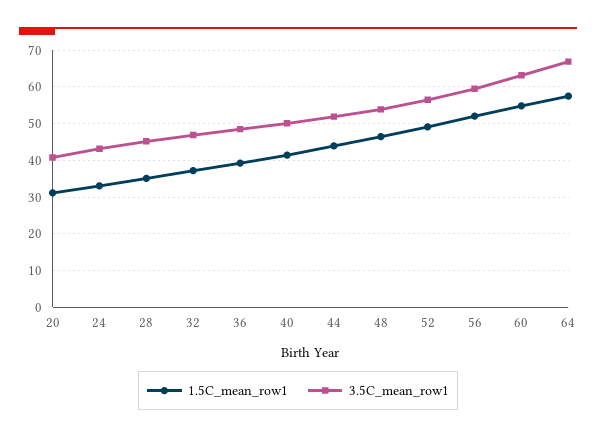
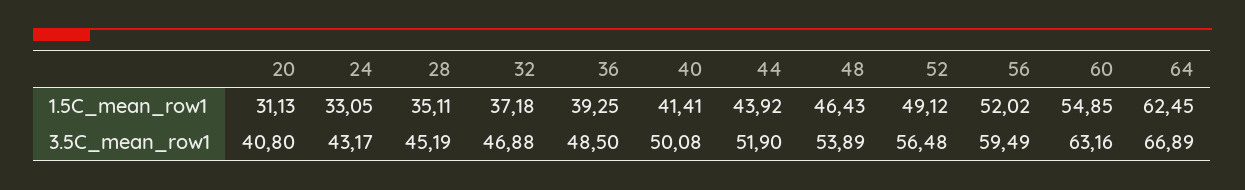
  {
    "1.5C_mean_row1": {
      "20": 31.13,
      "24": 33.05,
      "28": 35.11,
      "32": 37.18,
      "36": 39.25,
      "40": 41.41,
      "44": 43.92,
      "48": 46.43,
      "52": 49.12,
      "56": 52.02,
      "60": 54.85,
-     "64": 58
+     "64": 62.45
    },
    "3.5C_mean_row1": {
      "20": 40.8,
      "24": 43.17,
      "28": 45.19,
      "32": 46.88,
      "36": 48.5,
      "40": 50.08,
      "44": 51.9,
      "48": 53.89,
      "52": 56.48,
      "56": 59.49,
      "60": 63.16,
      "64": 66.89
    }
  }

